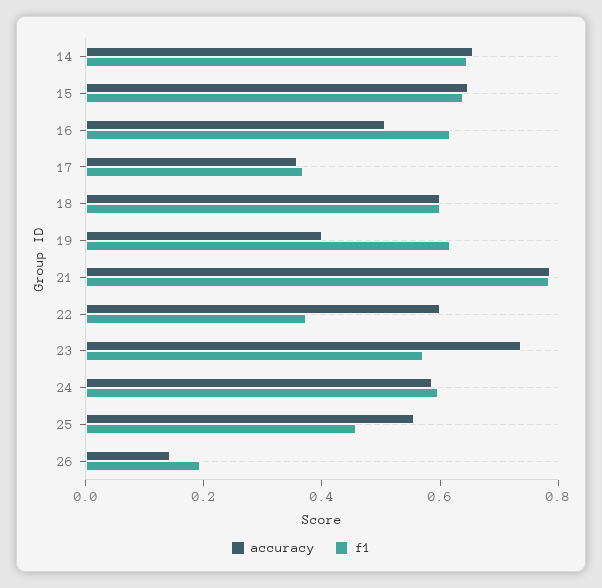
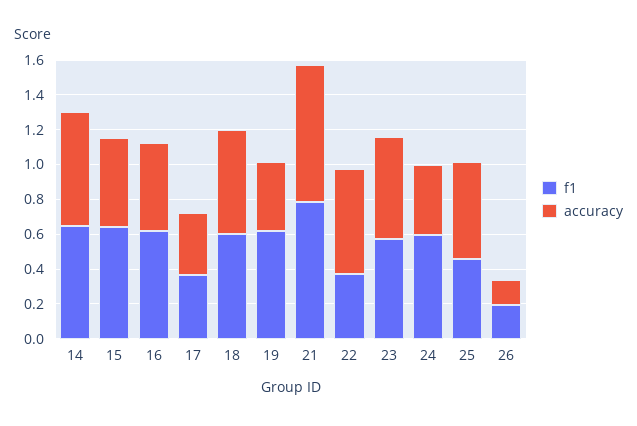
  {
    "accuracy": {
      "14": 0.65,
-     "15": 0.65,
+     "15": 0.5,
      "16": 0.5,
      "17": 0.35,
      "18": 0.6,
      "19": 0.4,
      "21": 0.8,
      "22": 0.6,
-     "23": 0.75,
+     "23": 0.6,
-     "24": 0.6,
+     "24": 0.4,
      "25": 0.55,
      "26": 0.15
    },
    "f1": {
      "14": 0.65,
      "15": 0.65,
      "16": 0.6,
      "17": 0.35,
      "18": 0.6,
      "19": 0.6,
      "21": 0.8,
      "22": 0.35,
      "23": 0.55,
      "24": 0.6,
      "25": 0.45,
      "26": 0.2
    }
  }

